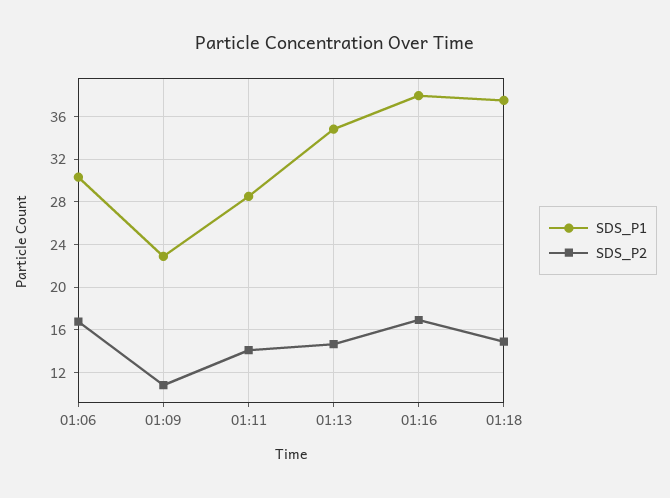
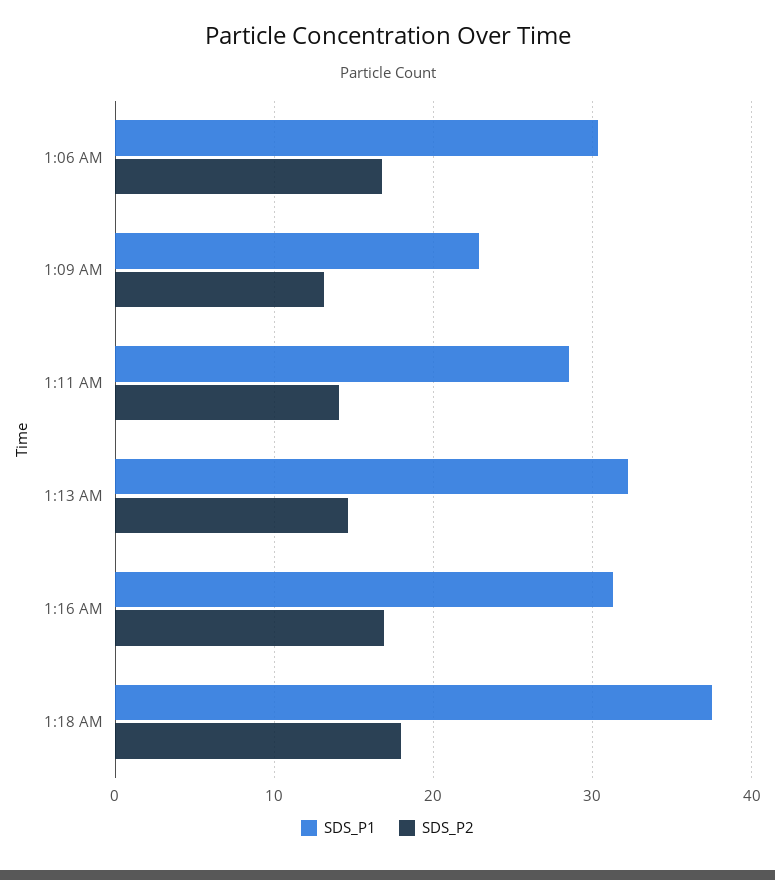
  {
    "SDS_P1": {
      "01:06": 30,
      "01:09": 23,
      "01:11": 29,
-     "01:13": 35,
+     "01:13": 32,
-     "01:16": 38,
+     "01:16": 31,
      "01:18": 38
    },
    "SDS_P2": {
      "01:06": 17,
-     "01:09": 11,
+     "01:09": 13,
      "01:11": 14,
      "01:13": 15,
      "01:16": 17,
-     "01:18": 15
+     "01:18": 18
    }
  }

